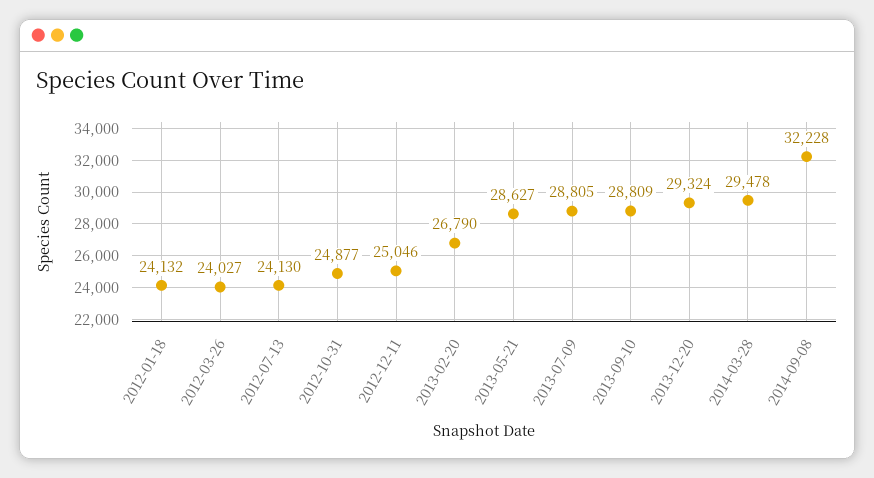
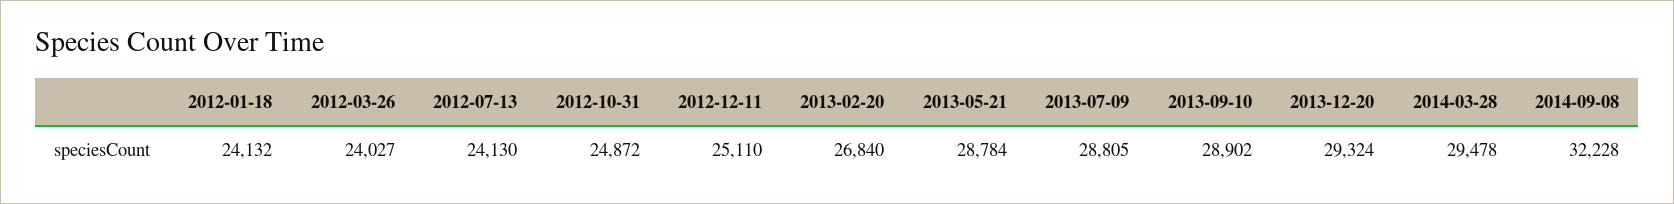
  {
    "2012-01-18": 24132,
    "2012-03-26": 24027,
    "2012-07-13": 24130,
-   "2012-10-31": 24877,
+   "2012-10-31": 24872,
-   "2012-12-11": 25046,
+   "2012-12-11": 25110,
-   "2013-02-20": 26790,
+   "2013-02-20": 26840,
-   "2013-05-21": 28627,
+   "2013-05-21": 28784,
    "2013-07-09": 28805,
-   "2013-09-10": 28809,
+   "2013-09-10": 28902,
    "2013-12-20": 29324,
    "2014-03-28": 29478,
    "2014-09-08": 32228
  }

